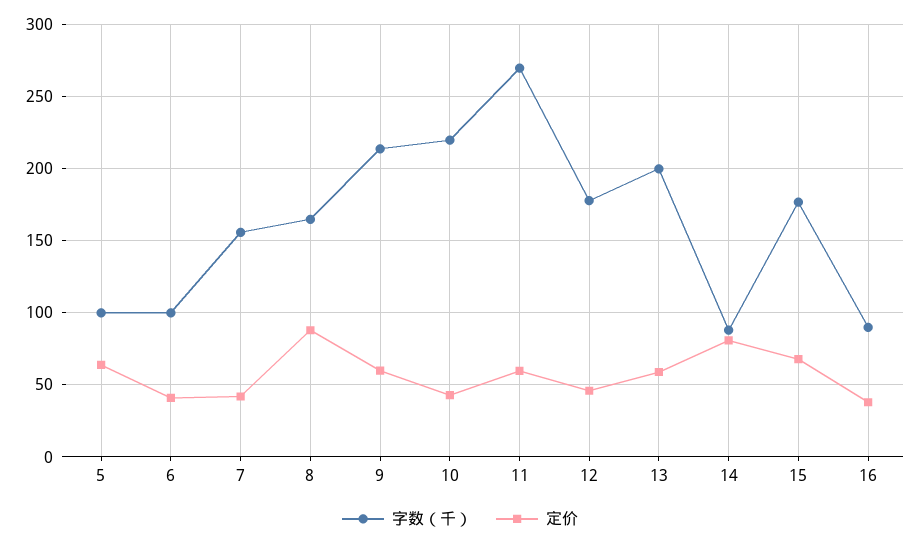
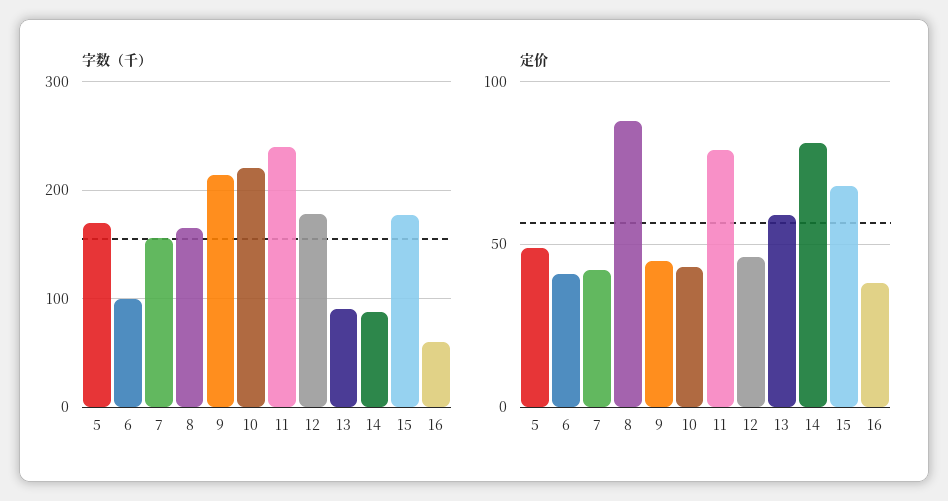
  {
    "字数（千）": {
-     "5": 100,
+     "5": 170,
      "6": 100,
      "7": 155,
      "8": 165,
      "9": 215,
      "10": 220,
-     "11": 270,
+     "11": 240,
      "12": 180,
-     "13": 200,
+     "13": 90,
      "14": 90,
      "15": 175,
-     "16": 90
+     "16": 60
    },
    "定价": {
-     "5": 65,
+     "5": 50,
      "6": 40,
      "7": 40,
      "8": 90,
-     "9": 60,
+     "9": 45,
      "10": 45,
-     "11": 60,
+     "11": 80,
      "12": 45,
      "13": 60,
      "14": 80,
      "15": 70,
      "16": 40
    }
  }

